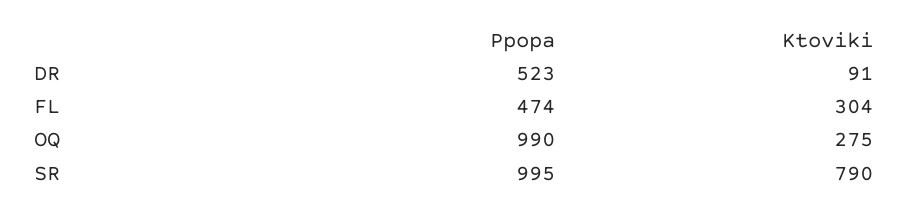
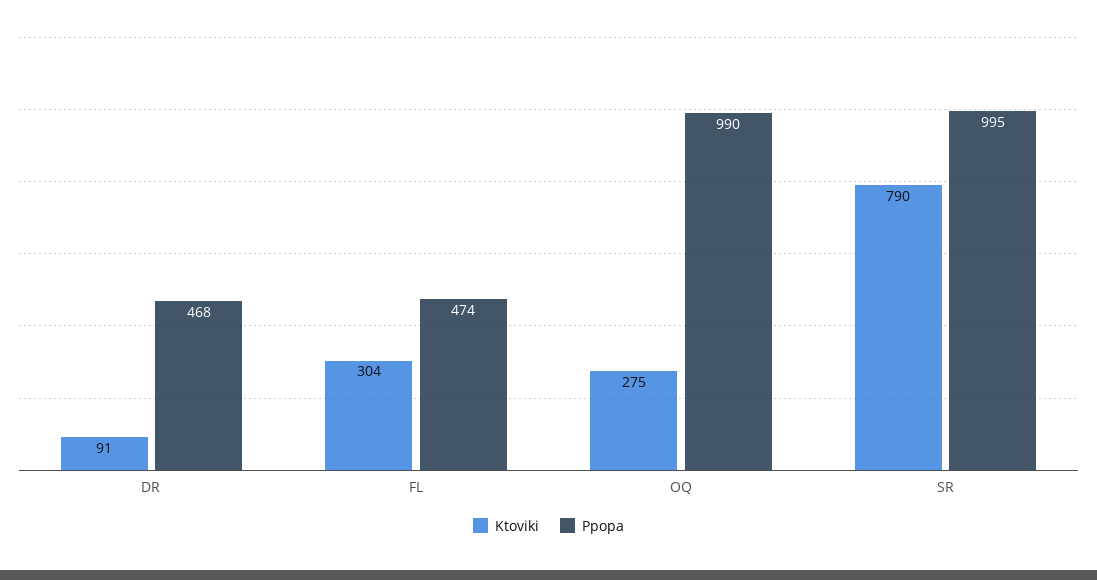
  {
    "Ppopa": {
-     "DR": 523,
+     "DR": 468,
      "FL": 474,
      "OQ": 990,
      "SR": 995
    },
    "Ktoviki": {
      "DR": 91,
      "FL": 304,
      "OQ": 275,
      "SR": 790
    }
  }

